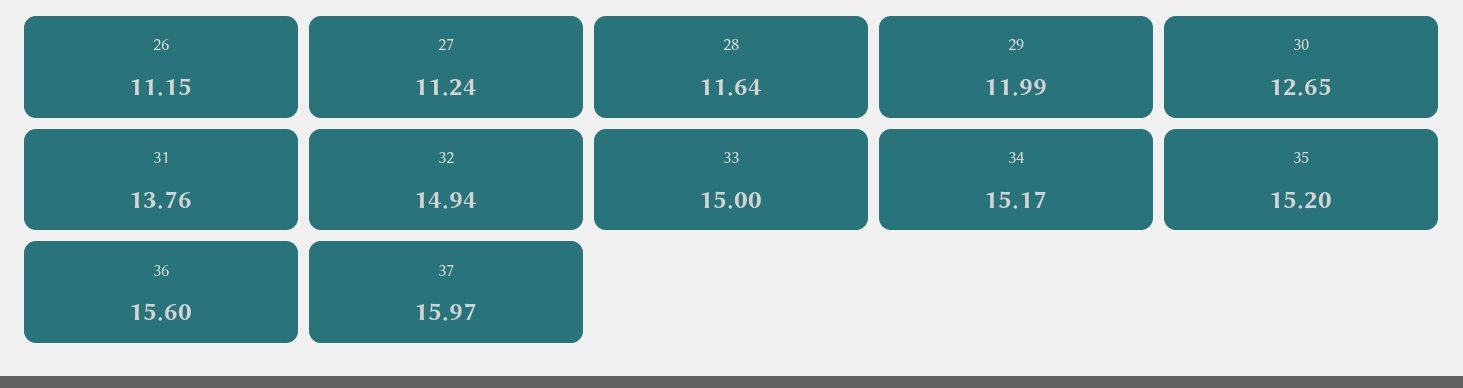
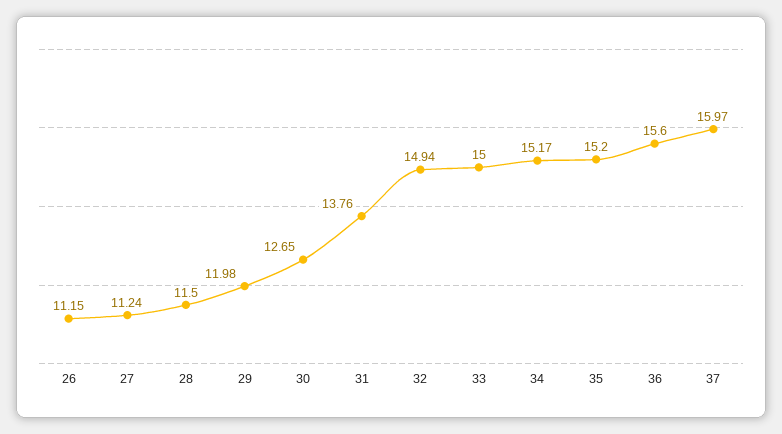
  {
    "26": 11.15,
    "27": 11.24,
-   "28": 11.64,
+   "28": 11.5,
-   "29": 11.99,
+   "29": 11.98,
    "30": 12.65,
    "31": 13.76,
    "32": 14.94,
    "33": 15,
    "34": 15.17,
    "35": 15.2,
    "36": 15.6,
    "37": 15.97
  }

